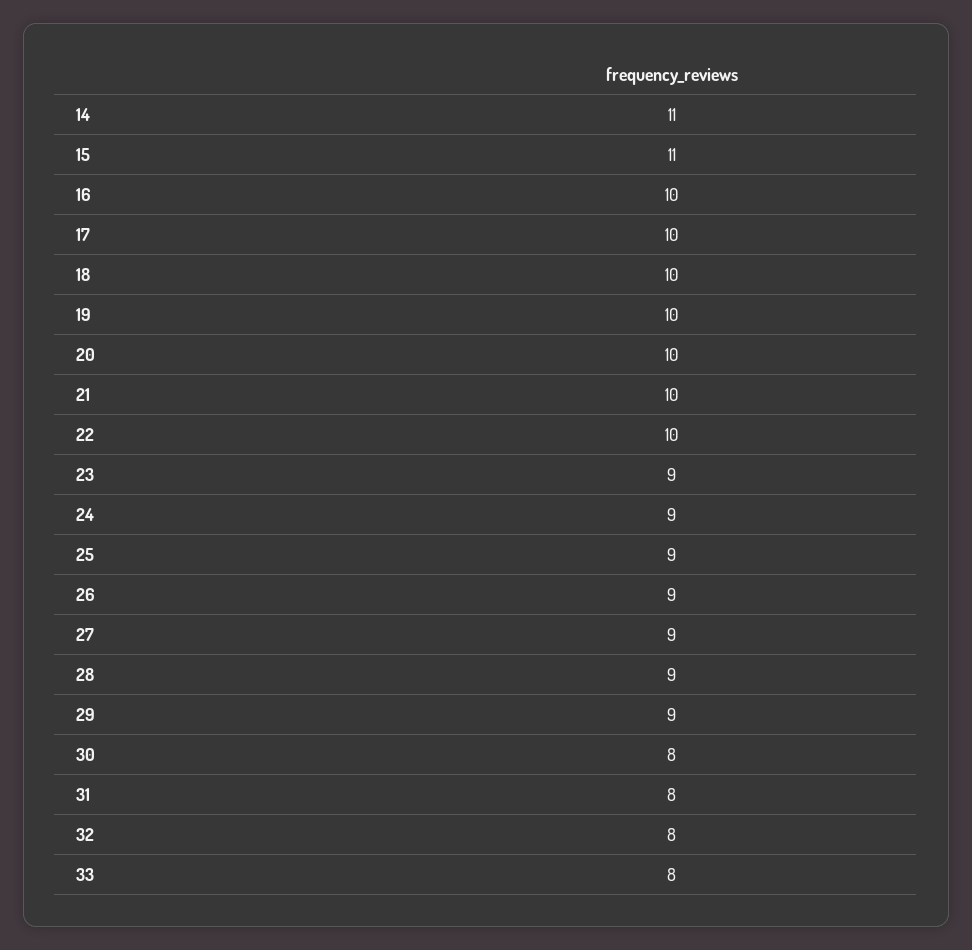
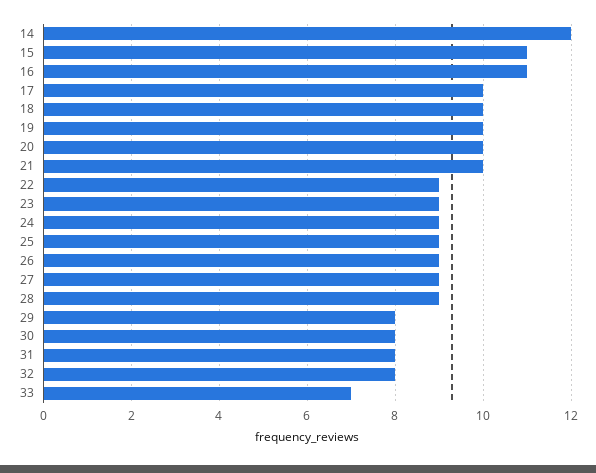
  {
-   "14": 11,
+   "14": 12,
    "15": 11,
-   "16": 10,
+   "16": 11,
    "17": 10,
    "18": 10,
    "19": 10,
    "20": 10,
    "21": 10,
-   "22": 10,
+   "22": 9,
    "23": 9,
    "24": 9,
    "25": 9,
    "26": 9,
    "27": 9,
    "28": 9,
-   "29": 9,
+   "29": 8,
    "30": 8,
    "31": 8,
    "32": 8,
-   "33": 8
+   "33": 7
  }

